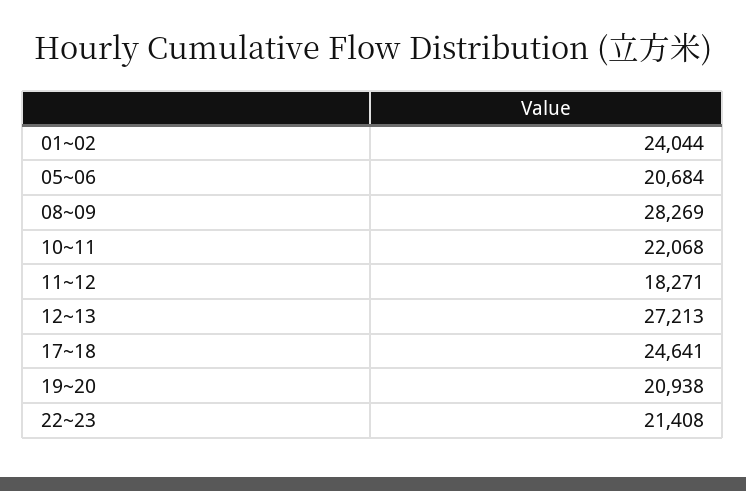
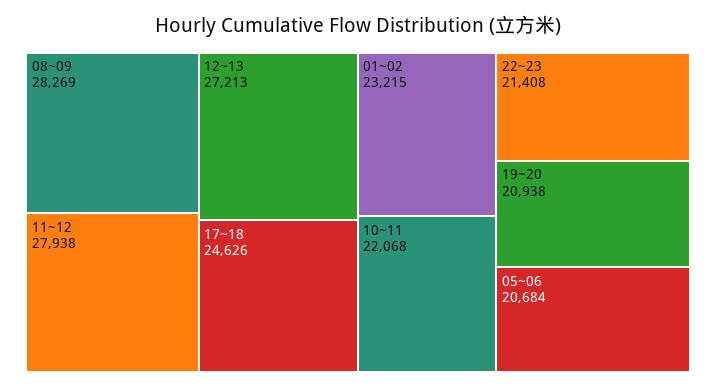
  {
-   "01~02": 24044,
+   "01~02": 23215,
    "05~06": 20684,
    "08~09": 28269,
    "10~11": 22068,
-   "11~12": 18271,
+   "11~12": 27938,
    "12~13": 27213,
-   "17~18": 24641,
+   "17~18": 24626,
    "19~20": 20938,
    "22~23": 21408
  }

